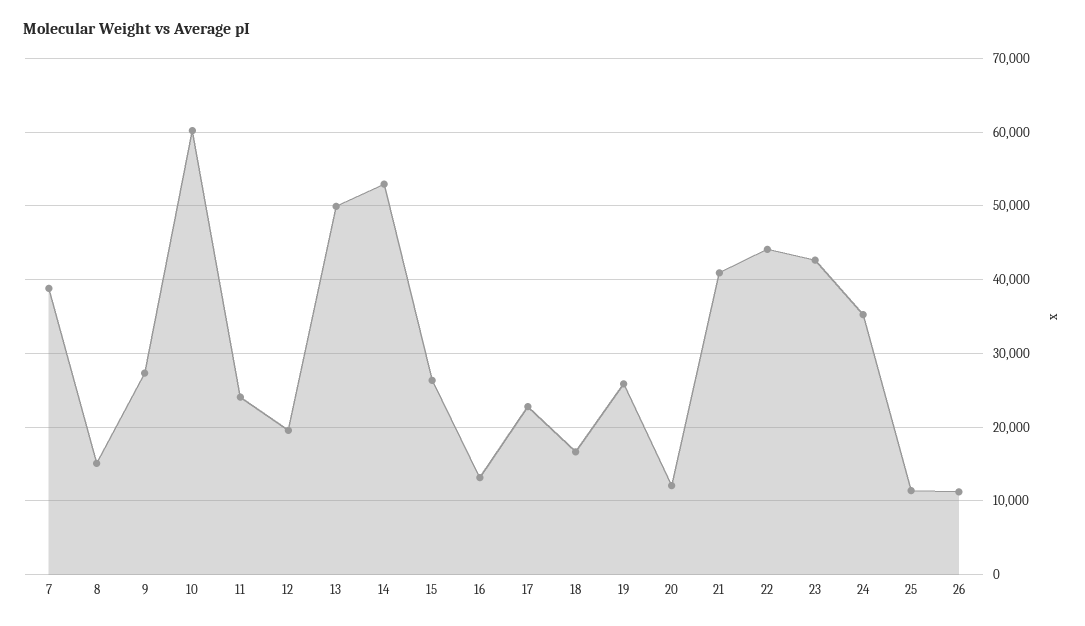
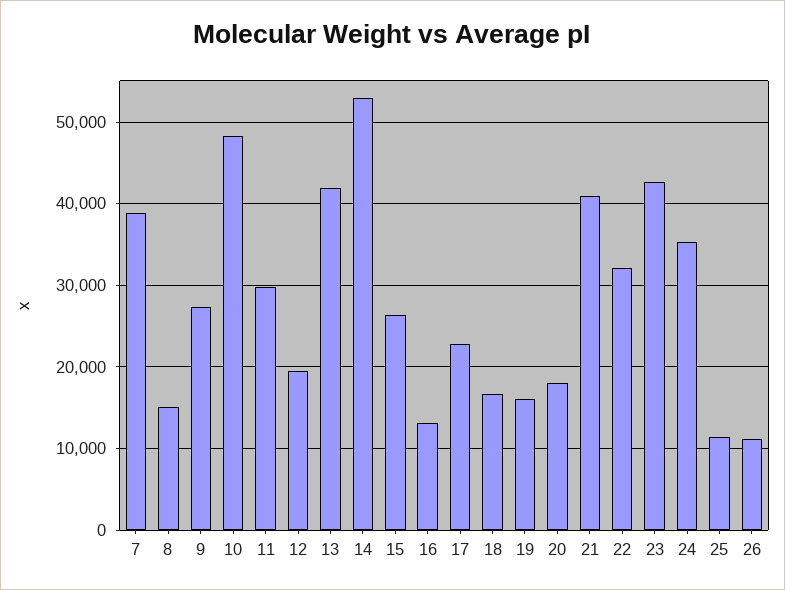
  {
    "7": 39000,
    "8": 15000,
    "9": 27000,
-   "10": 60000,
+   "10": 48000,
-   "11": 24000,
+   "11": 30000,
    "12": 20000,
-   "13": 50000,
+   "13": 42000,
    "14": 53000,
    "15": 26000,
    "16": 13000,
    "17": 23000,
    "18": 17000,
-   "19": 26000,
+   "19": 16000,
-   "20": 12000,
+   "20": 18000,
    "21": 41000,
-   "22": 44000,
+   "22": 32000,
    "23": 43000,
    "24": 35000,
    "25": 11000,
    "26": 11000
  }

